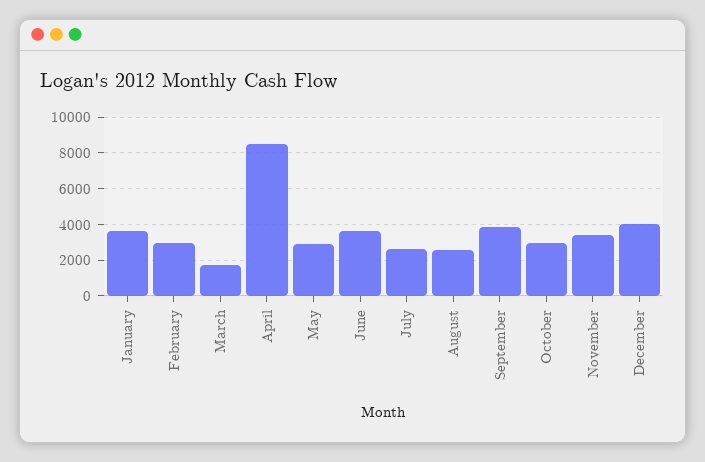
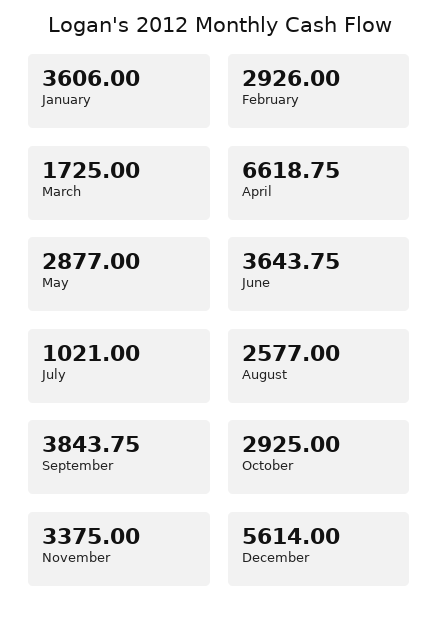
  {
    "January": 3606,
    "February": 2926,
    "March": 1725,
-   "April": 8500,
+   "April": 6618.75,
    "May": 2877,
    "June": 3643.75,
-   "July": 2500,
+   "July": 1021,
    "August": 2577,
    "September": 3843.75,
    "October": 2925,
    "November": 3375,
-   "December": 4000
+   "December": 5614
  }

